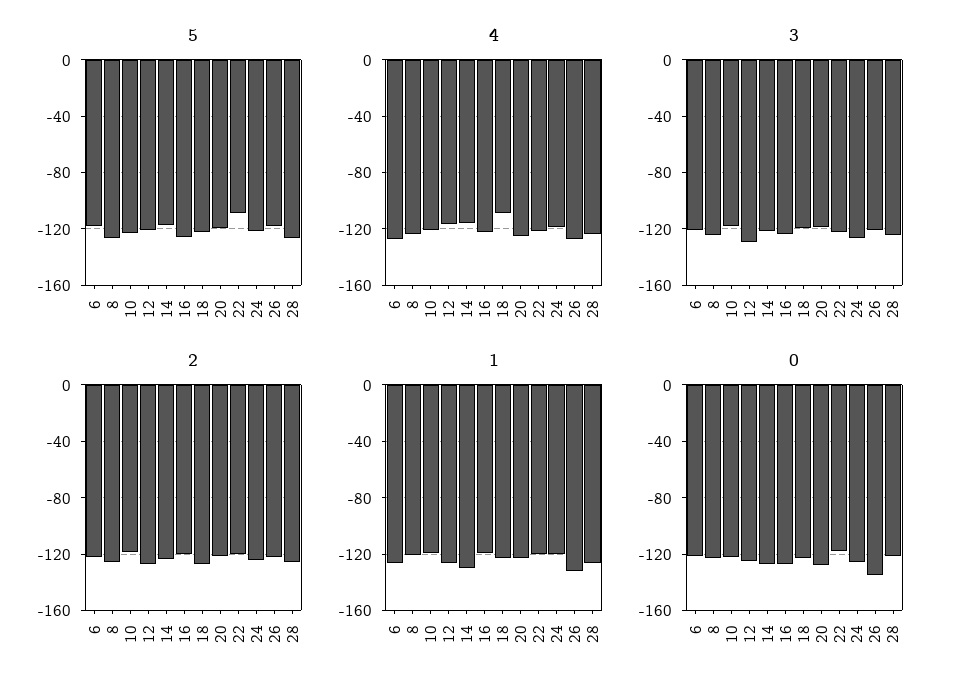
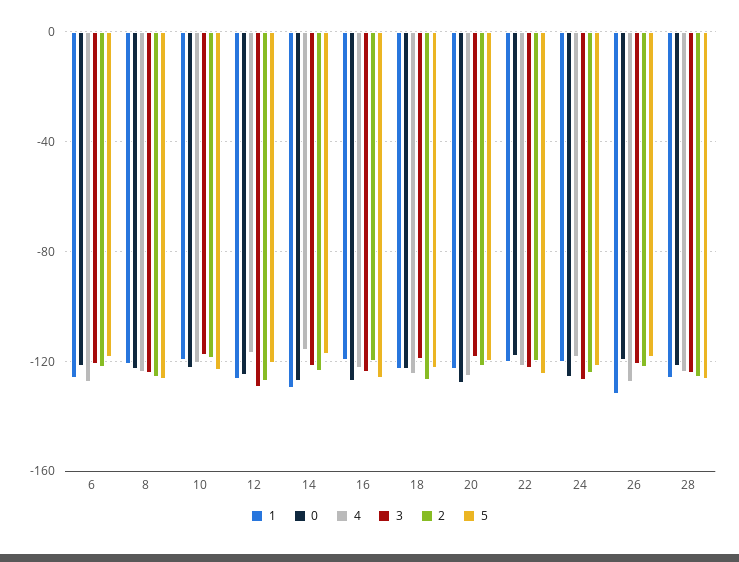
  {
    "5": {
      "6": -120,
      "8": -125,
      "10": -125,
      "12": -120,
      "14": -115,
      "16": -125,
      "18": -120,
      "20": -120,
-     "22": -110,
+     "22": -125,
      "24": -120,
      "26": -120,
      "28": -125
    },
    "4": {
      "6": -125,
      "8": -125,
      "10": -120,
      "12": -115,
      "14": -115,
      "16": -120,
-     "18": -110,
+     "18": -125,
      "20": -125,
      "22": -120,
      "24": -120,
      "26": -125,
      "28": -125
    },
    "3": {
      "6": -120,
      "8": -125,
      "10": -120,
      "12": -130,
      "14": -120,
      "16": -125,
      "18": -120,
      "20": -120,
      "22": -120,
      "24": -125,
      "26": -120,
      "28": -125
    },
    "2": {
      "6": -120,
      "8": -125,
      "10": -120,
      "12": -125,
      "14": -125,
      "16": -120,
      "18": -125,
      "20": -120,
      "22": -120,
      "24": -125,
      "26": -120,
      "28": -125
    },
    "1": {
      "6": -125,
      "8": -120,
      "10": -120,
      "12": -125,
      "14": -130,
      "16": -120,
      "18": -125,
      "20": -125,
      "22": -120,
      "24": -120,
      "26": -130,
      "28": -125
    },
    "0": {
      "6": -120,
      "8": -125,
      "10": -120,
      "12": -125,
      "14": -125,
      "16": -125,
      "18": -125,
      "20": -130,
      "22": -120,
      "24": -125,
-     "26": -135,
+     "26": -120,
      "28": -120
    }
  }

